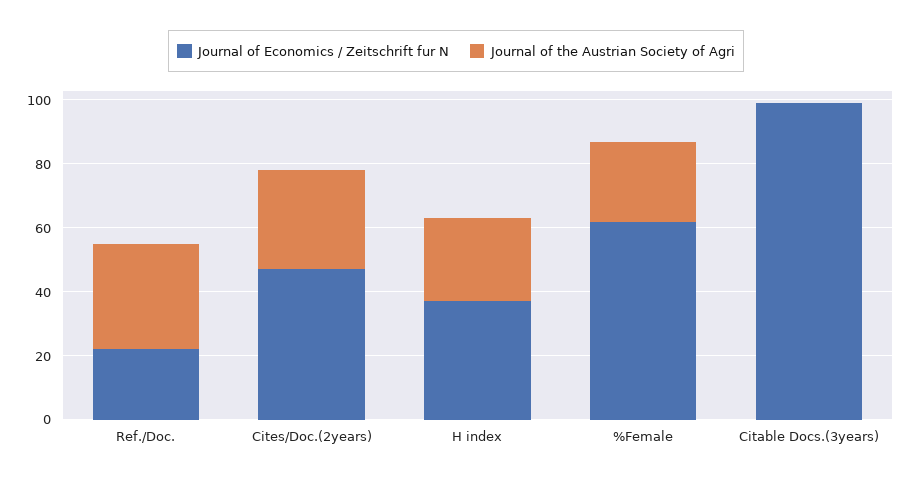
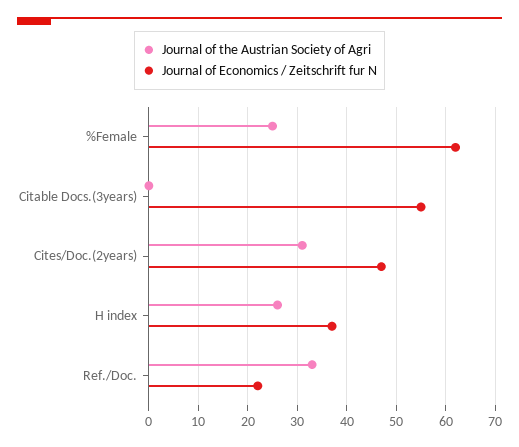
  {
    "Journal of Economics / Zeitschrift fur N": {
      "Ref./Doc.": 20,
      "Cites/Doc.(2years)": 45,
      "H index": 35,
      "%Female": 60,
-     "Citable Docs.(3years)": 100
+     "Citable Docs.(3years)": 55
    },
    "Journal of the Austrian Society of Agri": {
      "Ref./Doc.": 35,
      "Cites/Doc.(2years)": 30,
      "H index": 25,
      "%Female": 25,
      "Citable Docs.(3years)": 0
    }
  }

